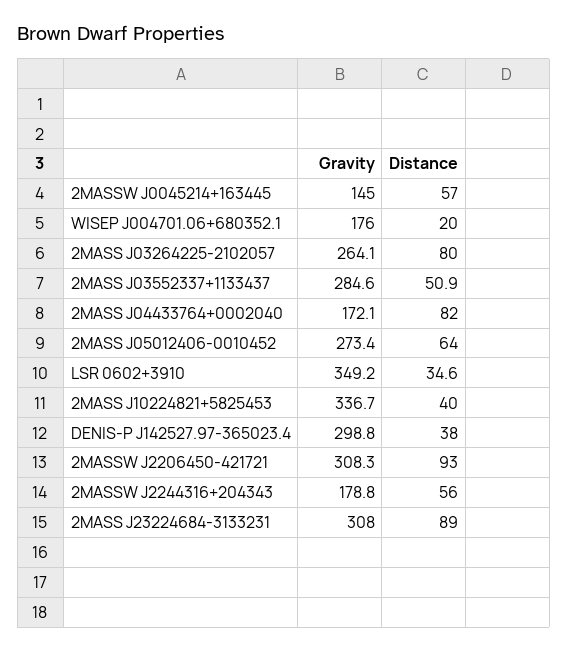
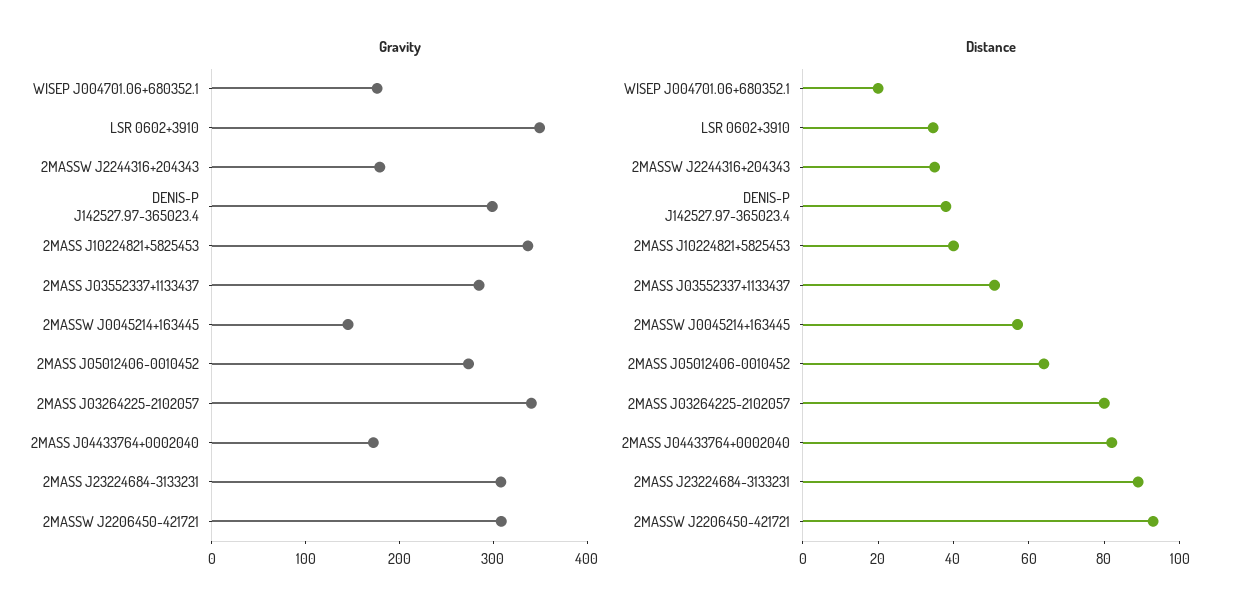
  {
    "Gravity": {
      "2MASSW J0045214+163445": 145,
      "WISEP J004701.06+680352.1": 176,
-     "2MASS J03264225-2102057": 264.1,
+     "2MASS J03264225-2102057": 340,
      "2MASS J03552337+1133437": 284.6,
      "2MASS J04433764+0002040": 172.1,
      "2MASS J05012406-0010452": 273.4,
      "LSR 0602+3910": 349.2,
      "2MASS J10224821+5825453": 336.7,
      "DENIS-P J142527.97-365023.4": 298.8,
      "2MASSW J2206450-421721": 308.3,
      "2MASSW J2244316+204343": 178.8,
      "2MASS J23224684-3133231": 308
    },
    "Distance": {
      "2MASSW J0045214+163445": 57,
      "WISEP J004701.06+680352.1": 20,
      "2MASS J03264225-2102057": 80,
      "2MASS J03552337+1133437": 50.9,
      "2MASS J04433764+0002040": 82,
      "2MASS J05012406-0010452": 64,
      "LSR 0602+3910": 34.6,
      "2MASS J10224821+5825453": 40,
      "DENIS-P J142527.97-365023.4": 38,
      "2MASSW J2206450-421721": 93,
-     "2MASSW J2244316+204343": 56,
+     "2MASSW J2244316+204343": 35,
      "2MASS J23224684-3133231": 89
    }
  }

